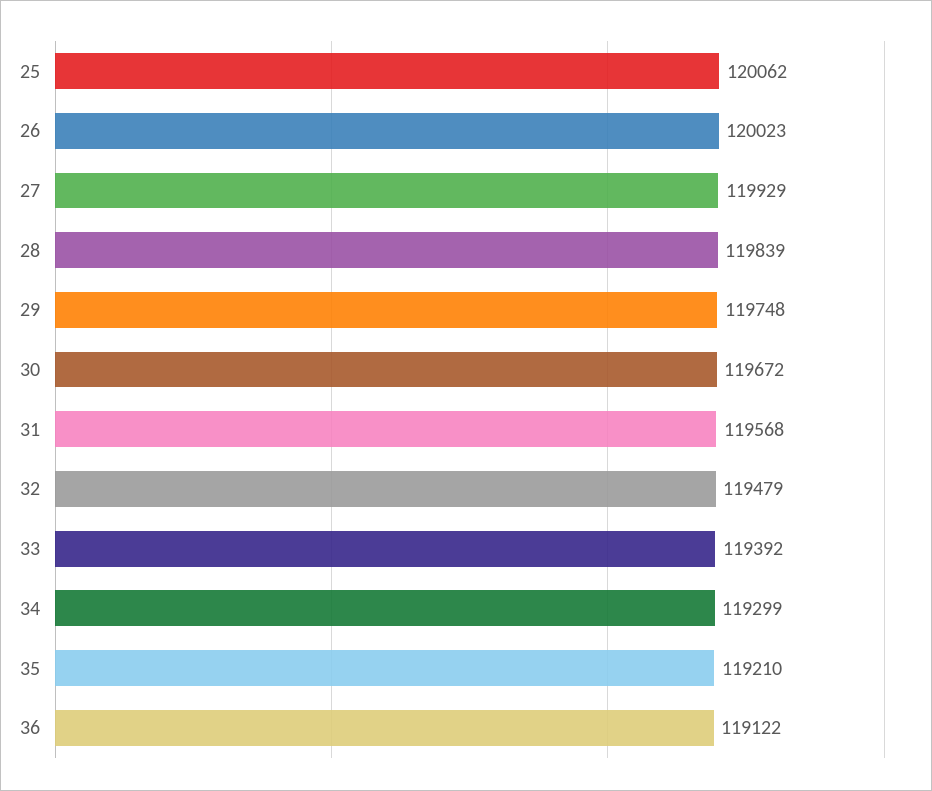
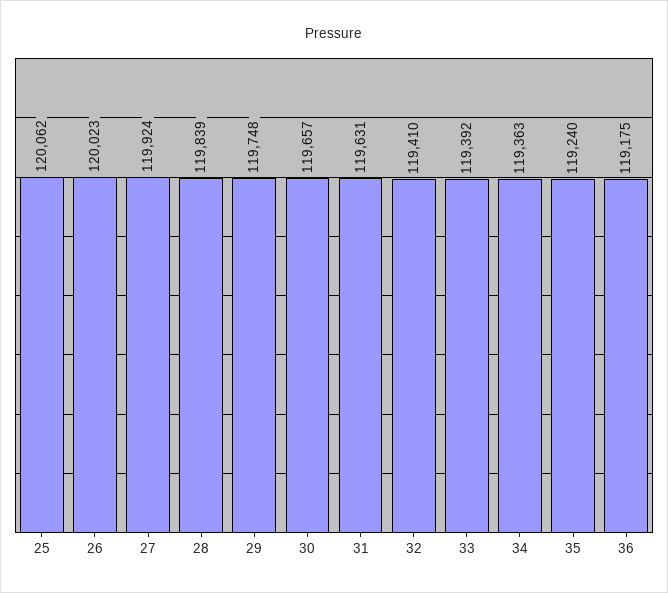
  {
    "25": 120062,
    "26": 120023,
-   "27": 119929,
+   "27": 119924,
    "28": 119839,
    "29": 119748,
-   "30": 119672,
+   "30": 119657,
-   "31": 119568,
+   "31": 119631,
-   "32": 119479,
+   "32": 119410,
    "33": 119392,
-   "34": 119299,
+   "34": 119363,
-   "35": 119210,
+   "35": 119240,
-   "36": 119122
+   "36": 119175
  }

